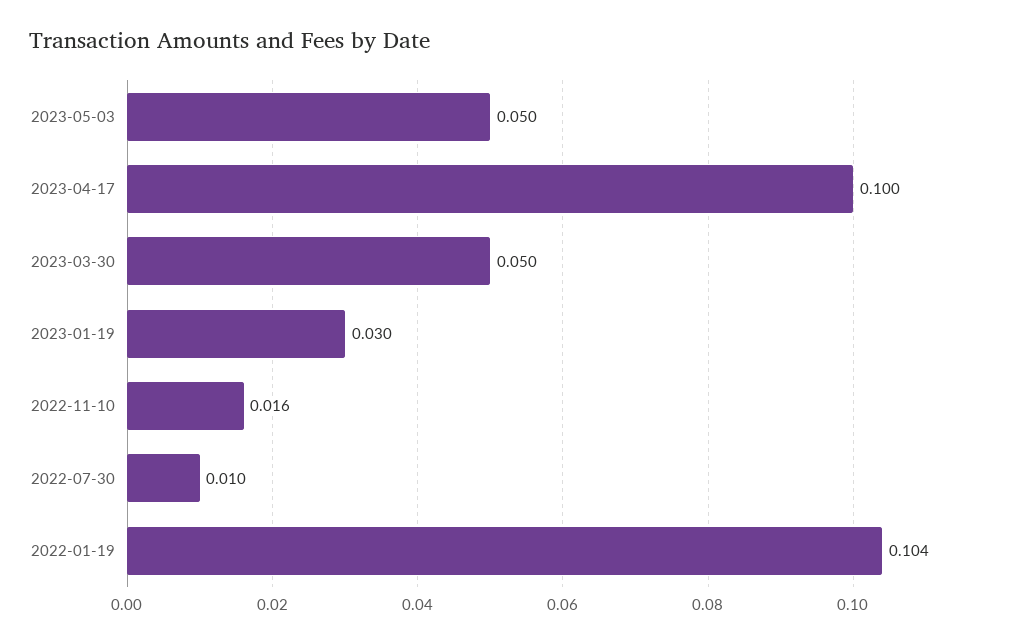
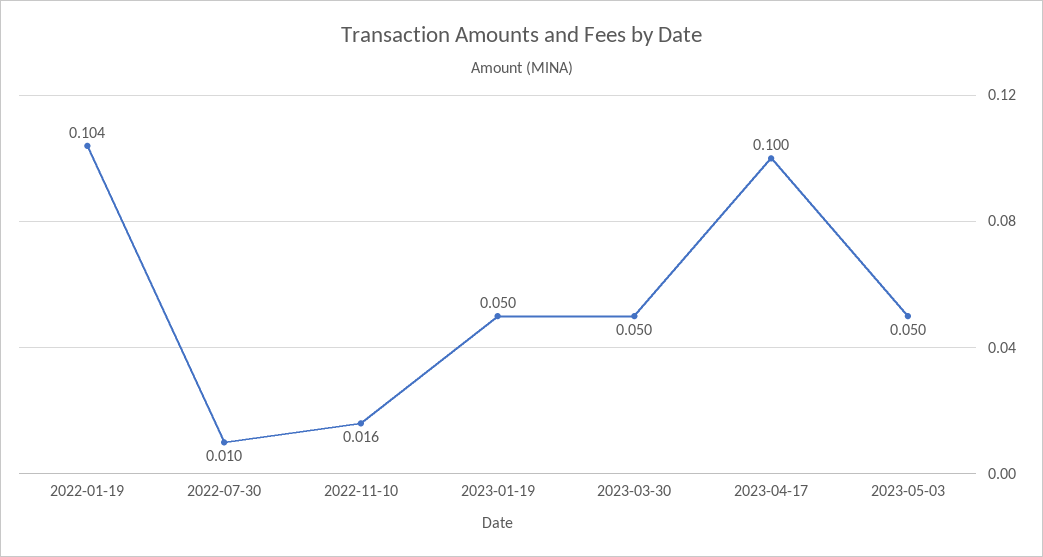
  {
    "2023-05-03": 0.05,
    "2023-04-17": 0.1,
    "2023-03-30": 0.05,
-   "2023-01-19": 0.03,
+   "2023-01-19": 0.05,
    "2022-11-10": 0.016,
    "2022-07-30": 0.01,
    "2022-01-19": 0.104
  }

